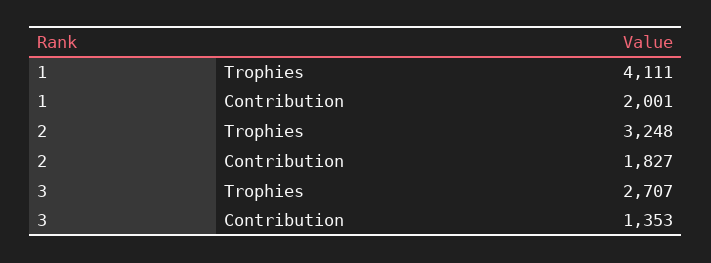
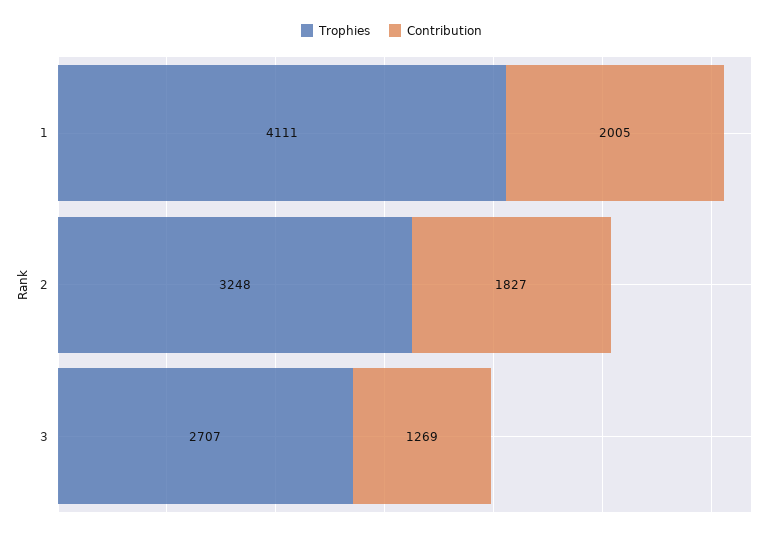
  {
    "Trophies": {
      "1": 4111,
      "2": 3248,
      "3": 2707
    },
    "Contribution": {
-     "1": 2001,
+     "1": 2005,
      "2": 1827,
-     "3": 1353
+     "3": 1269
    }
  }

